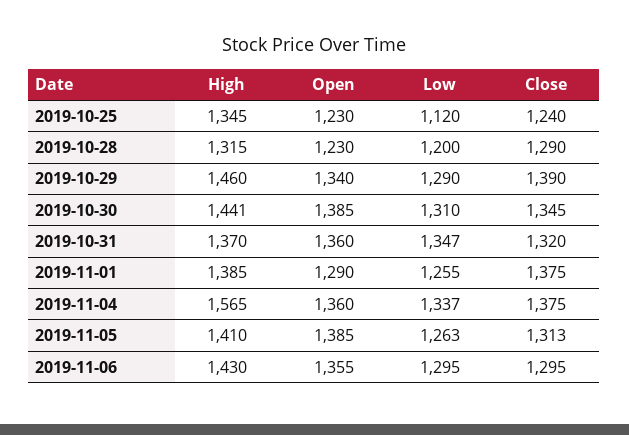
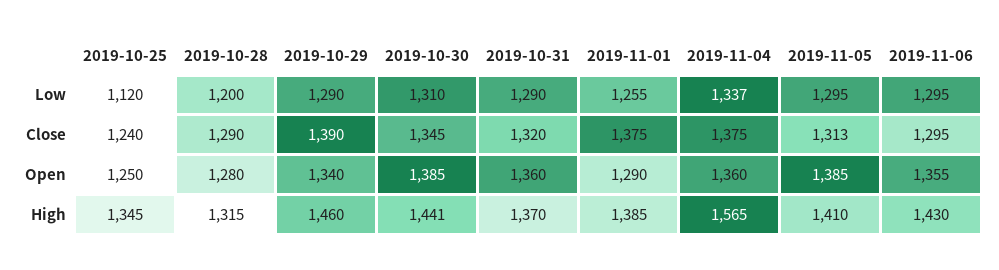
  {
    "High": {
      "2019-10-25": 1345,
      "2019-10-28": 1315,
      "2019-10-29": 1460,
      "2019-10-30": 1441,
      "2019-10-31": 1370,
      "2019-11-01": 1385,
      "2019-11-04": 1565,
      "2019-11-05": 1410,
      "2019-11-06": 1430
    },
    "Open": {
-     "2019-10-25": 1230,
+     "2019-10-25": 1250,
-     "2019-10-28": 1230,
+     "2019-10-28": 1280,
      "2019-10-29": 1340,
      "2019-10-30": 1385,
      "2019-10-31": 1360,
      "2019-11-01": 1290,
      "2019-11-04": 1360,
      "2019-11-05": 1385,
      "2019-11-06": 1355
    },
    "Low": {
      "2019-10-25": 1120,
      "2019-10-28": 1200,
      "2019-10-29": 1290,
      "2019-10-30": 1310,
-     "2019-10-31": 1347,
+     "2019-10-31": 1290,
      "2019-11-01": 1255,
      "2019-11-04": 1337,
-     "2019-11-05": 1263,
+     "2019-11-05": 1295,
      "2019-11-06": 1295
    },
    "Close": {
      "2019-10-25": 1240,
      "2019-10-28": 1290,
      "2019-10-29": 1390,
      "2019-10-30": 1345,
      "2019-10-31": 1320,
      "2019-11-01": 1375,
      "2019-11-04": 1375,
      "2019-11-05": 1313,
      "2019-11-06": 1295
    }
  }

